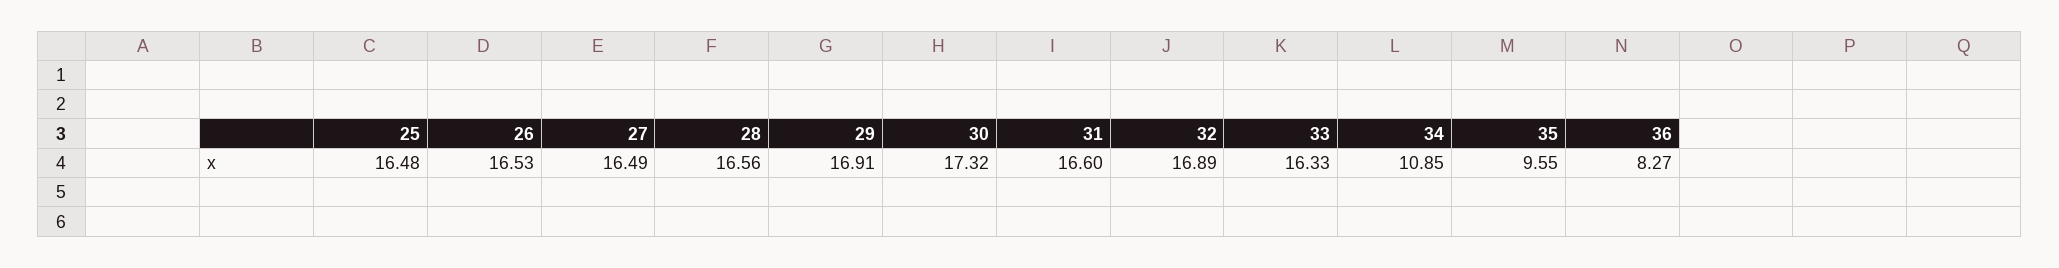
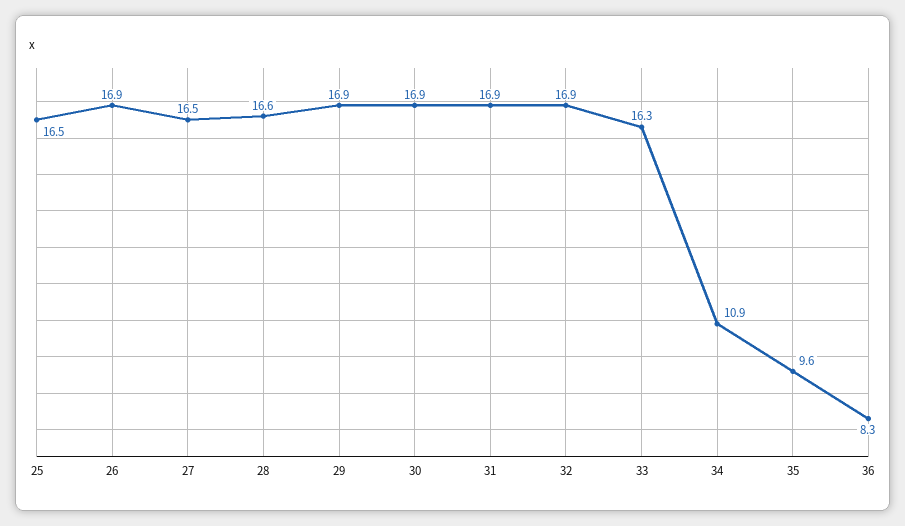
  {
    "25": 16.48,
-   "26": 16.53,
+   "26": 16.9,
    "27": 16.49,
    "28": 16.56,
    "29": 16.91,
-   "30": 17.32,
+   "30": 16.9,
-   "31": 16.6,
+   "31": 16.9,
    "32": 16.89,
    "33": 16.33,
    "34": 10.85,
    "35": 9.55,
    "36": 8.27
  }

